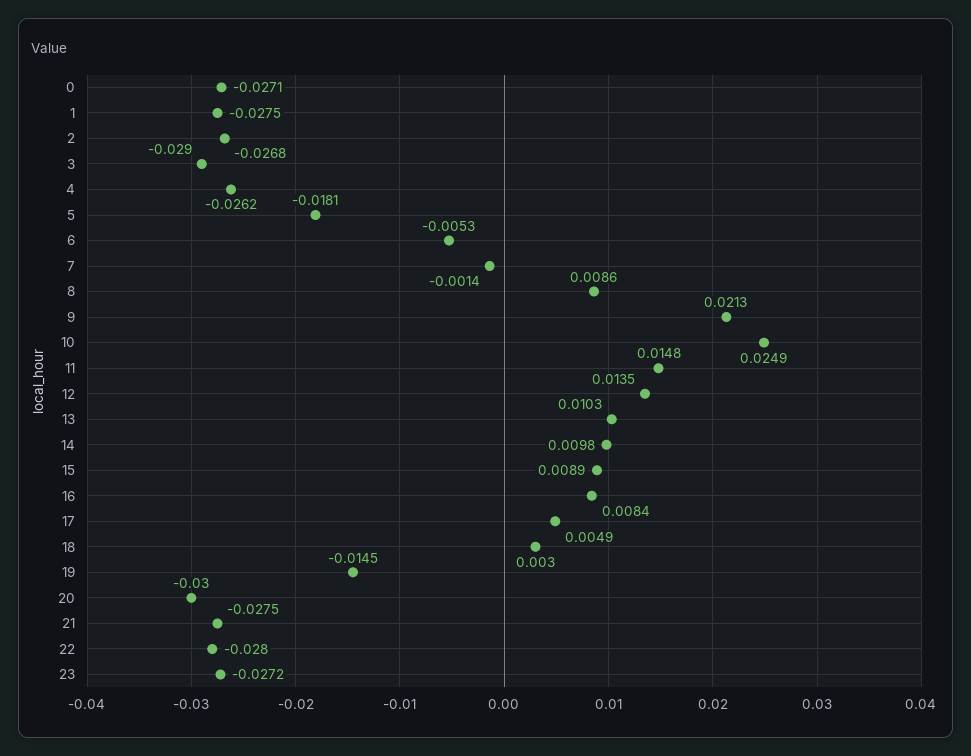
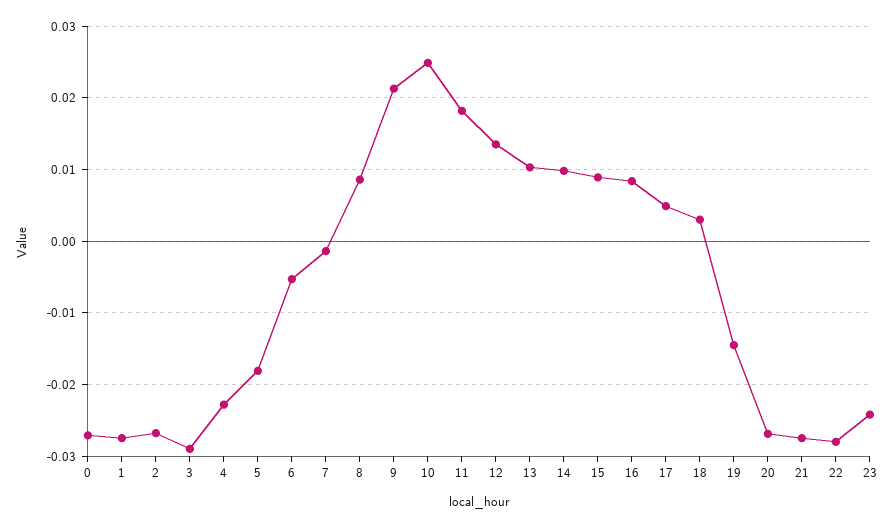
  {
    "0": -0.0271,
    "1": -0.0275,
    "2": -0.0268,
    "3": -0.029,
-   "4": -0.0262,
+   "4": -0.023,
    "5": -0.0181,
    "6": -0.0053,
    "7": -0.0014,
    "8": 0.0086,
    "9": 0.0213,
    "10": 0.0249,
-   "11": 0.0148,
+   "11": 0.018,
    "12": 0.0135,
    "13": 0.0103,
    "14": 0.0098,
    "15": 0.0089,
    "16": 0.0084,
    "17": 0.0049,
    "18": 0.003,
    "19": -0.0145,
-   "20": -0.03,
+   "20": -0.027,
    "21": -0.0275,
    "22": -0.028,
-   "23": -0.0272
+   "23": -0.024
  }

